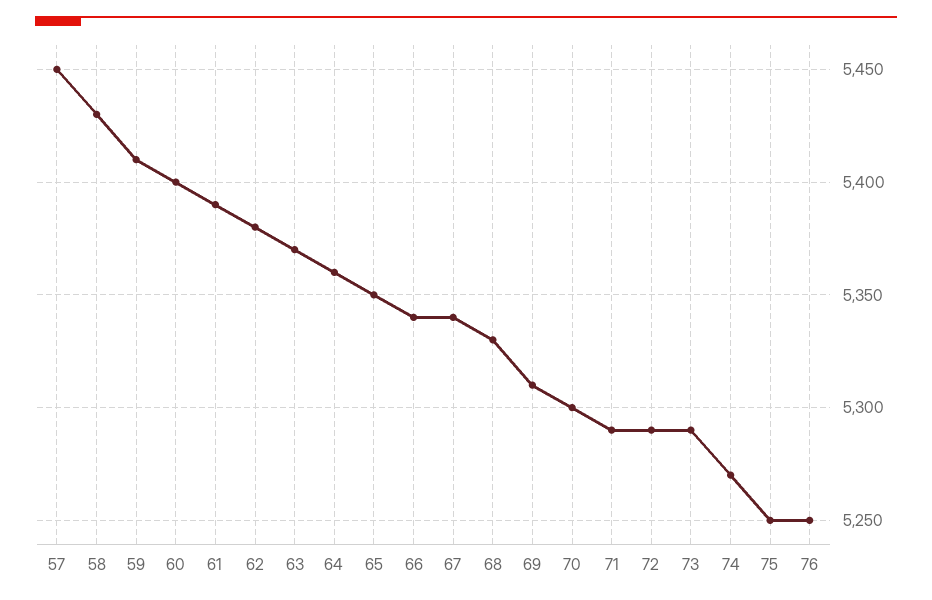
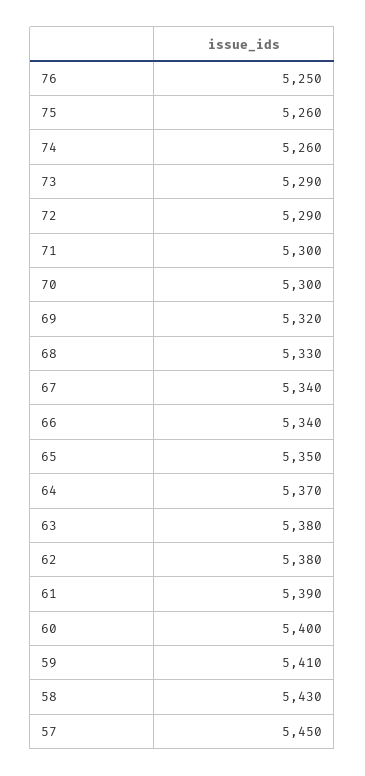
  {
    "57": 5450,
    "58": 5430,
    "59": 5410,
    "60": 5400,
    "61": 5390,
    "62": 5380,
-   "63": 5370,
+   "63": 5380,
-   "64": 5360,
+   "64": 5370,
    "65": 5350,
    "66": 5340,
    "67": 5340,
    "68": 5330,
-   "69": 5310,
+   "69": 5320,
    "70": 5300,
-   "71": 5290,
+   "71": 5300,
    "72": 5290,
    "73": 5290,
-   "74": 5270,
+   "74": 5260,
-   "75": 5250,
+   "75": 5260,
    "76": 5250
  }

